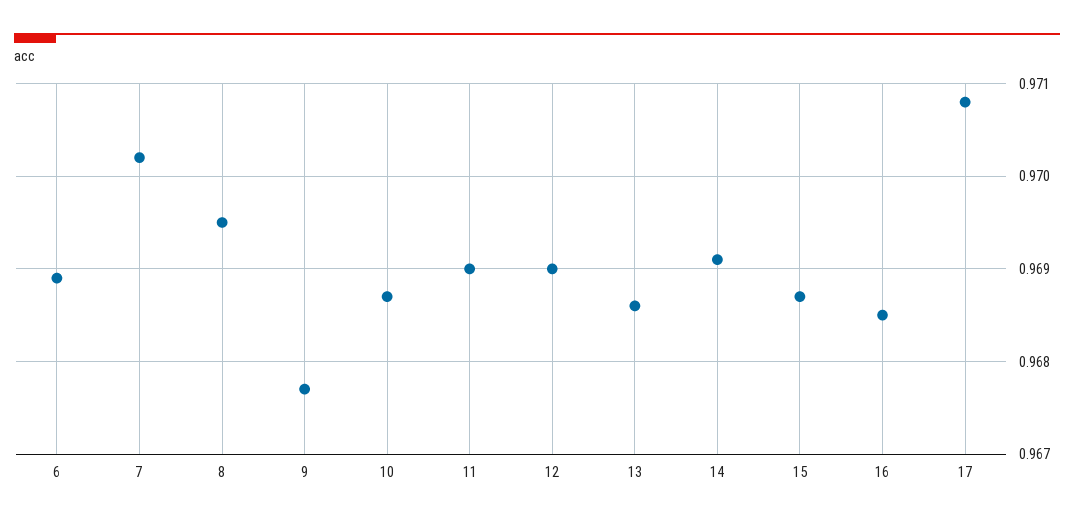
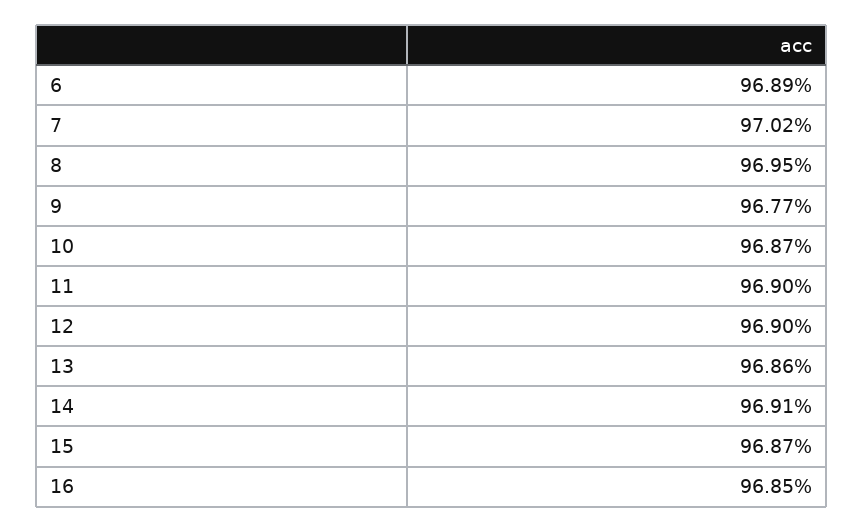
  {
    "6": 0.9689,
    "7": 0.9702,
    "8": 0.9695,
    "9": 0.9677,
    "10": 0.9687,
    "11": 0.969,
    "12": 0.969,
    "13": 0.9686,
    "14": 0.9691,
    "15": 0.9687,
-   "16": 0.9685,
+   "16": 0.9685
-   "17": 0.9708
  }

